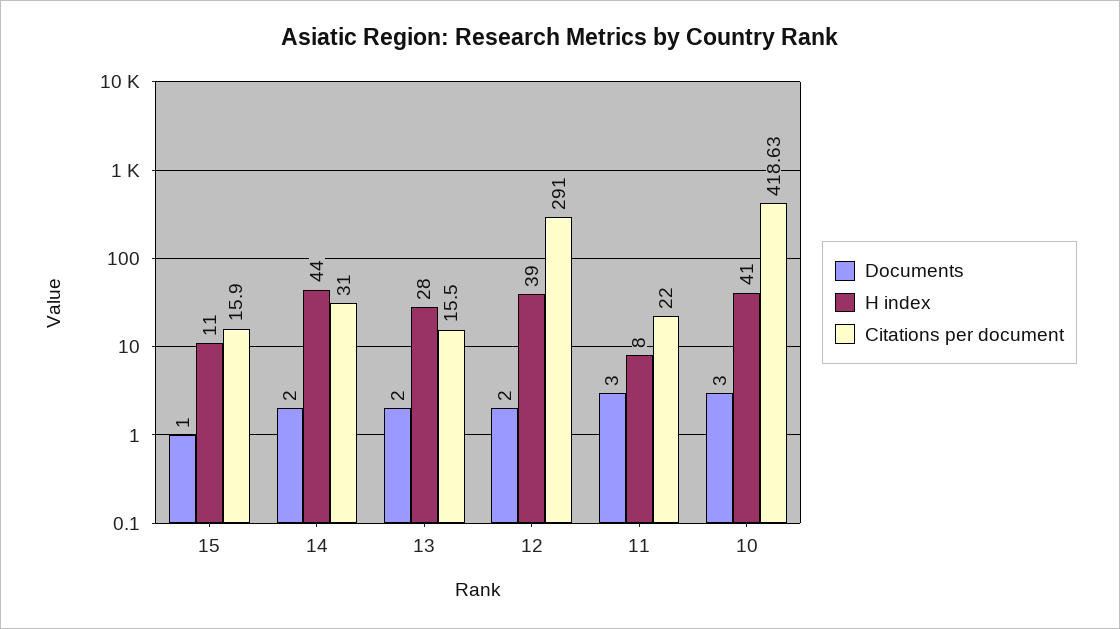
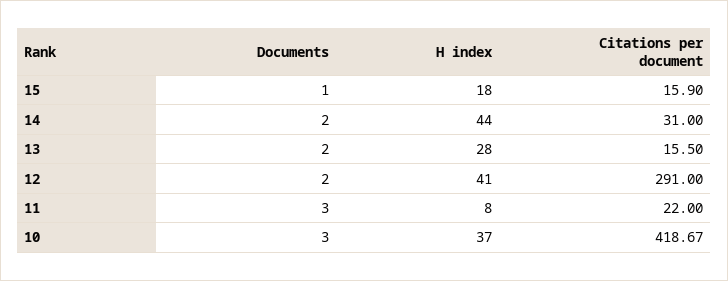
  {
    "Documents": {
      "15": 1,
      "14": 2,
      "13": 2,
      "12": 2,
      "11": 3,
      "10": 3
    },
    "H index": {
-     "15": 11,
+     "15": 18,
      "14": 44,
      "13": 28,
-     "12": 39,
+     "12": 41,
      "11": 8,
-     "10": 41
+     "10": 37
    },
    "Citations per document": {
      "15": 15.9,
      "14": 31,
      "13": 15.5,
      "12": 291,
      "11": 22,
-     "10": 418.63
+     "10": 418.67
    }
  }

